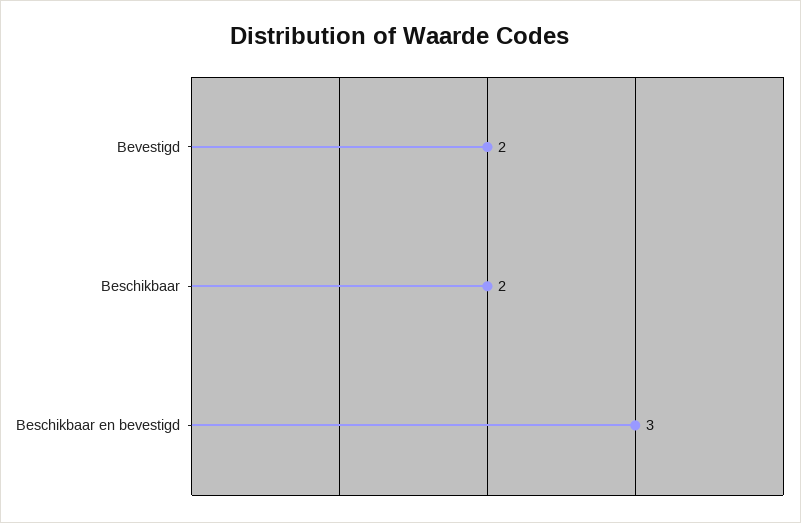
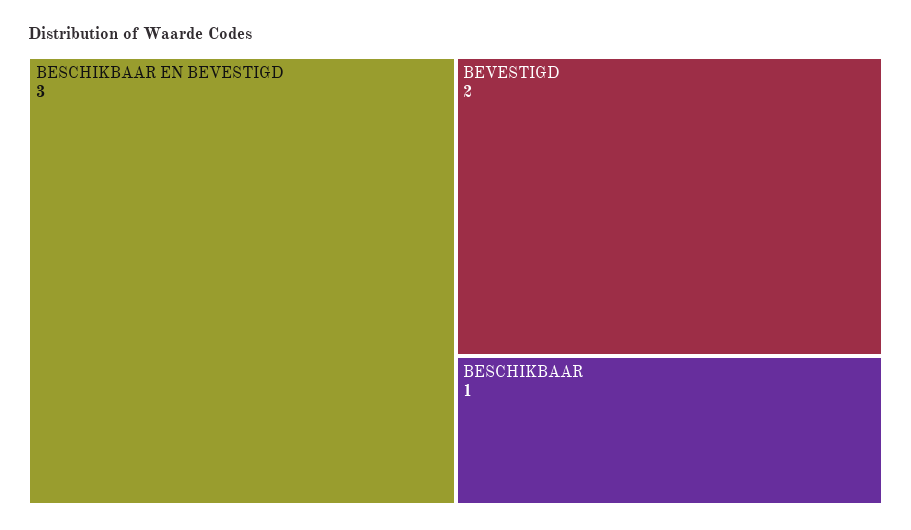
  {
    "Bevestigd": 2,
-   "Beschikbaar": 2,
+   "Beschikbaar": 1,
    "Beschikbaar en bevestigd": 3
  }

